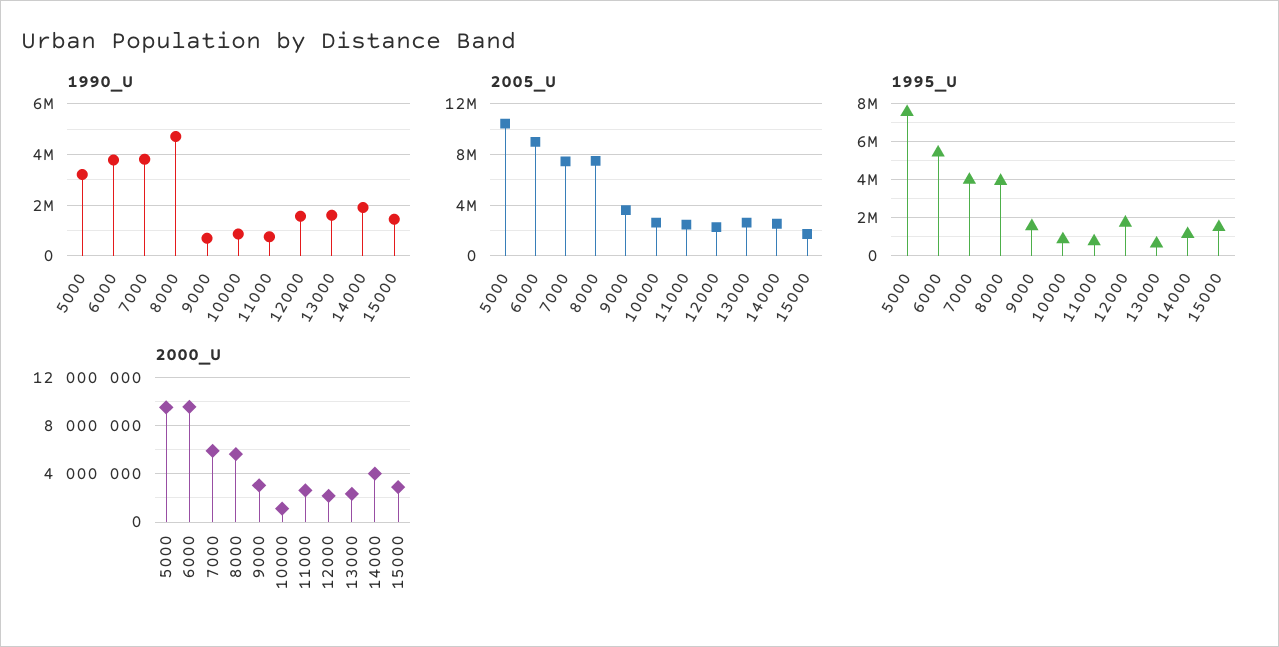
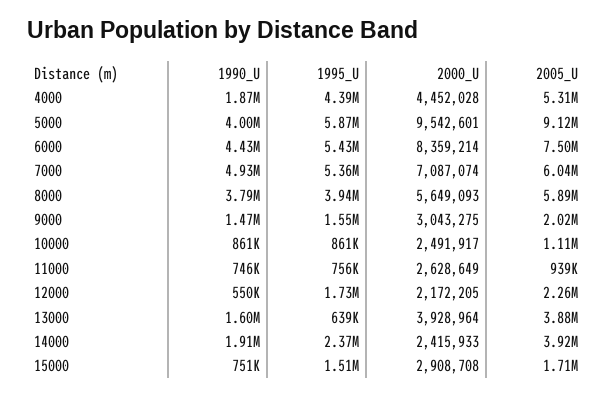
  {
    "1990_U": {
-     "5000": 3250000,
+     "5000": 4000000,
-     "6000": 3750000,
+     "6000": 4430000,
-     "7000": 3750000,
+     "7000": 4930000,
-     "8000": 4750000,
+     "8000": 3790000,
-     "9000": 750000,
+     "9000": 1470000,
      "10000": 861000,
      "11000": 746000,
-     "12000": 1500000,
+     "12000": 550000,
      "13000": 1600000,
      "14000": 1910000,
-     "15000": 1500000
+     "15000": 751000,
+     "4000": 1870000
    },
    "2005_U": {
-     "5000": 10500000,
+     "5000": 9120000,
-     "6000": 9000000,
+     "6000": 7500000,
-     "7000": 7500000,
+     "7000": 6040000,
-     "8000": 7500000,
+     "8000": 5890000,
-     "9000": 3500000,
+     "9000": 2020000,
-     "10000": 2500000,
+     "10000": 1110000,
-     "11000": 2500000,
+     "11000": 939000,
      "12000": 2260000,
-     "13000": 2500000,
+     "13000": 3880000,
-     "14000": 2500000,
+     "14000": 3920000,
-     "15000": 1710000
+     "15000": 1710000,
+     "4000": 5310000
    },
    "1995_U": {
-     "5000": 7500000,
+     "5000": 5870000,
      "6000": 5430000,
-     "7000": 4000000,
+     "7000": 5360000,
      "8000": 3940000,
      "9000": 1550000,
      "10000": 861000,
      "11000": 756000,
      "12000": 1730000,
      "13000": 639000,
-     "14000": 1000000,
+     "14000": 2370000,
-     "15000": 1510000
+     "15000": 1510000,
+     "4000": 4390000
    },
    "2000_U": {
      "5000": 9542601,
-     "6000": 9500000,
+     "6000": 8359214,
-     "7000": 6000000,
+     "7000": 7087074,
      "8000": 5649093,
      "9000": 3043275,
-     "10000": 1000000,
+     "10000": 2491917,
      "11000": 2628649,
      "12000": 2172205,
-     "13000": 2500000,
+     "13000": 3928964,
-     "14000": 4000000,
+     "14000": 2415933,
-     "15000": 2908708
+     "15000": 2908708,
+     "4000": 4452028
    }
  }

